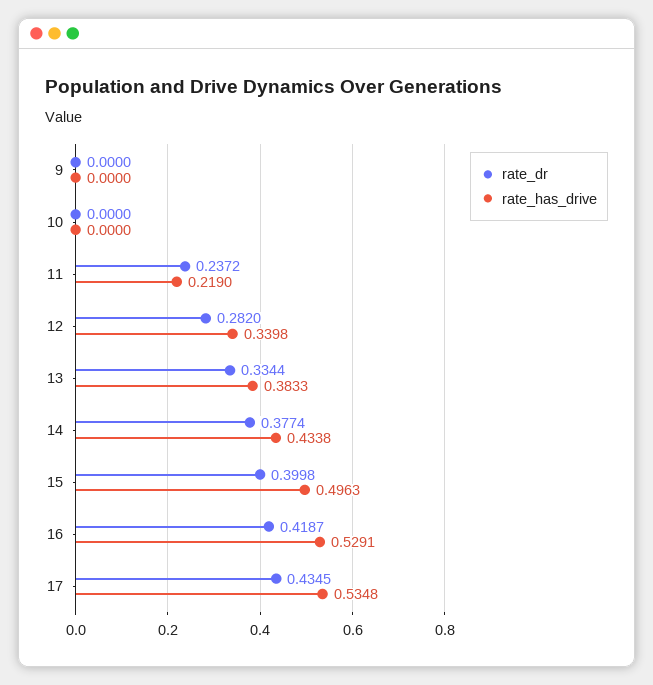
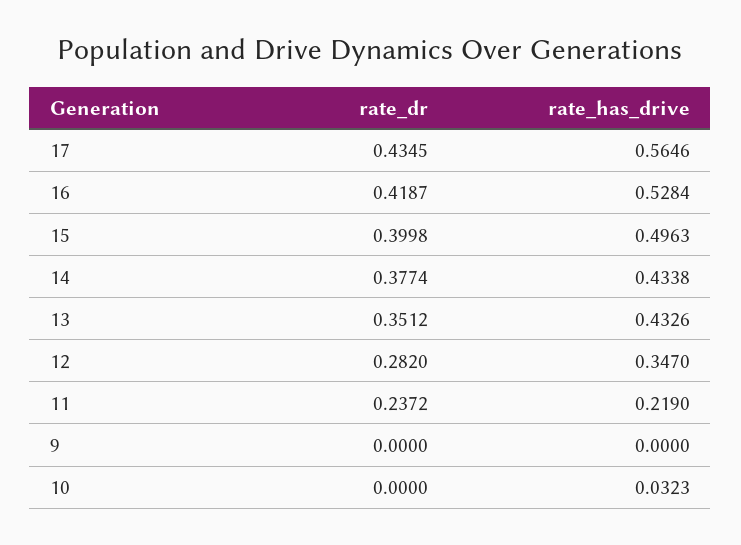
  {
    "rate_dr": {
      "9": 0,
      "10": 0,
      "11": 0.2372,
      "12": 0.282,
-     "13": 0.3344,
+     "13": 0.3512,
      "14": 0.3774,
      "15": 0.3998,
      "16": 0.4187,
      "17": 0.4345
    },
    "rate_has_drive": {
      "9": 0,
-     "10": 0,
+     "10": 0.0323,
      "11": 0.219,
-     "12": 0.3398,
+     "12": 0.347,
-     "13": 0.3833,
+     "13": 0.4326,
      "14": 0.4338,
      "15": 0.4963,
-     "16": 0.5291,
+     "16": 0.5284,
-     "17": 0.5348
+     "17": 0.5646
    }
  }

